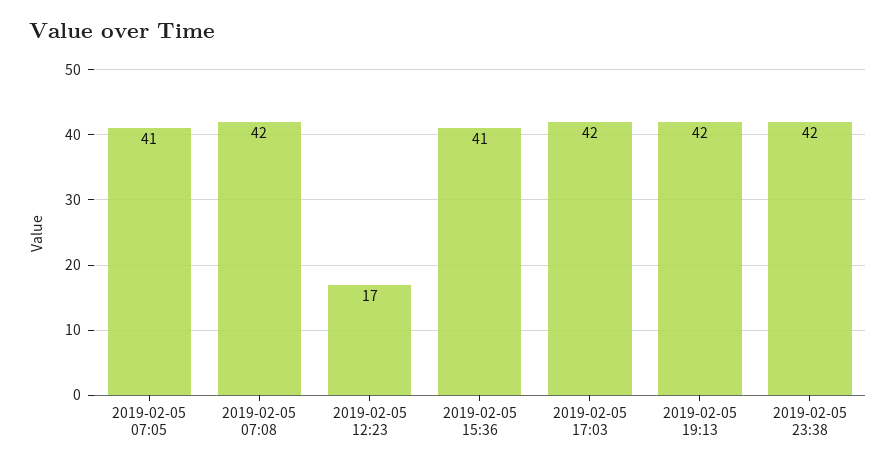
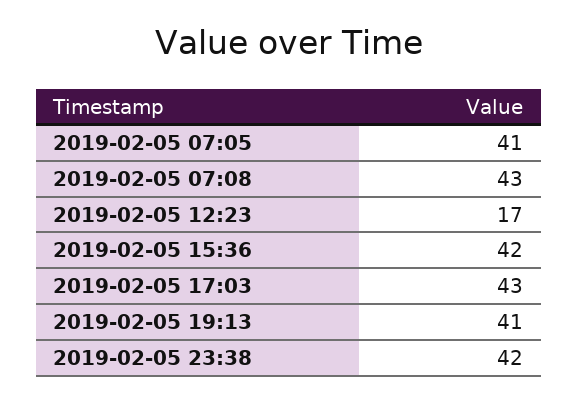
  {
    "2019-02-05 07:05": 41,
-   "2019-02-05 07:08": 42,
+   "2019-02-05 07:08": 43,
    "2019-02-05 12:23": 17,
-   "2019-02-05 15:36": 41,
+   "2019-02-05 15:36": 42,
-   "2019-02-05 17:03": 42,
+   "2019-02-05 17:03": 43,
-   "2019-02-05 19:13": 42,
+   "2019-02-05 19:13": 41,
    "2019-02-05 23:38": 42
  }

